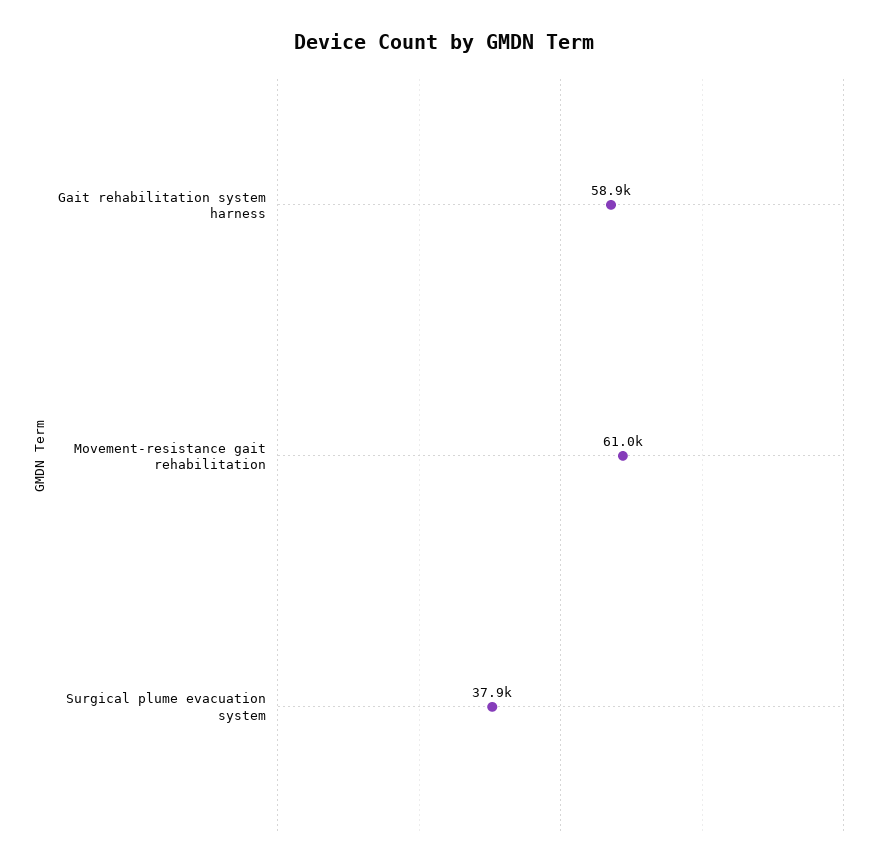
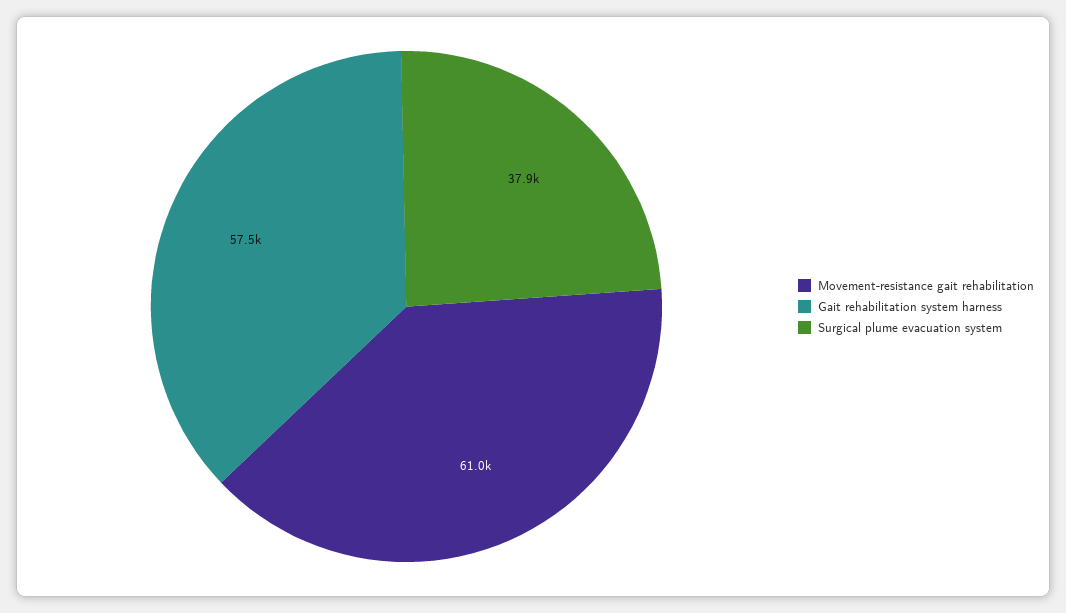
  {
-   "Gait rehabilitation system harness": 58900,
+   "Gait rehabilitation system harness": 57500,
    "Movement-resistance gait rehabilitation": 61000,
    "Surgical plume evacuation system": 37900
  }

